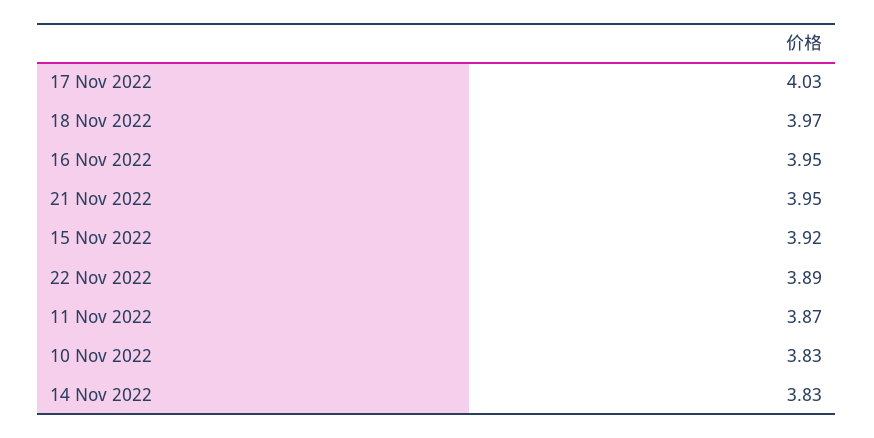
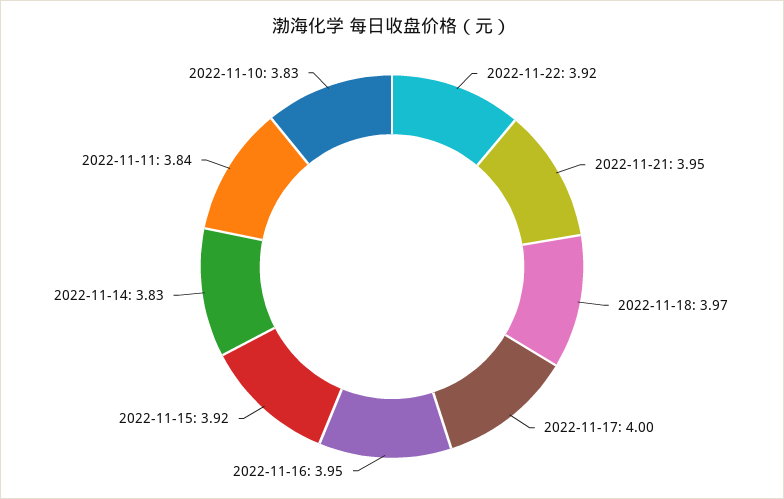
  {
-   "17 Nov 2022": 4.03,
+   "17 Nov 2022": 4,
    "18 Nov 2022": 3.97,
    "16 Nov 2022": 3.95,
    "21 Nov 2022": 3.95,
    "15 Nov 2022": 3.92,
-   "22 Nov 2022": 3.89,
+   "22 Nov 2022": 3.92,
-   "11 Nov 2022": 3.87,
+   "11 Nov 2022": 3.84,
    "10 Nov 2022": 3.83,
    "14 Nov 2022": 3.83
  }

